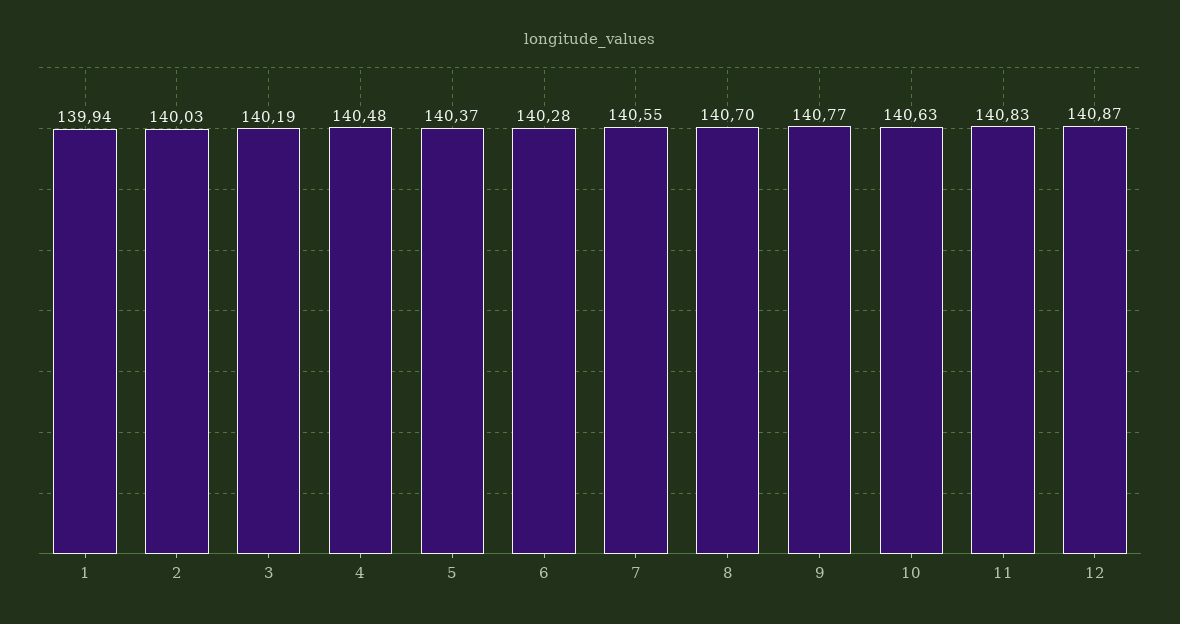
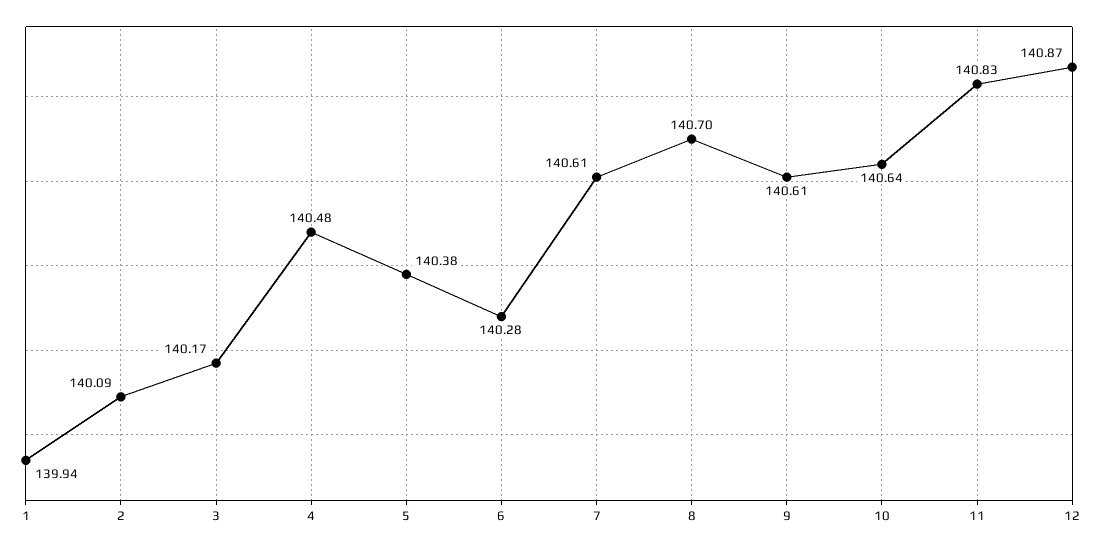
  {
    "1": 139.94,
-   "2": 140.03,
+   "2": 140.09,
-   "3": 140.19,
+   "3": 140.17,
    "4": 140.48,
-   "5": 140.37,
+   "5": 140.38,
    "6": 140.28,
-   "7": 140.55,
+   "7": 140.61,
    "8": 140.7,
-   "9": 140.77,
+   "9": 140.61,
-   "10": 140.63,
+   "10": 140.64,
    "11": 140.83,
    "12": 140.87
  }

